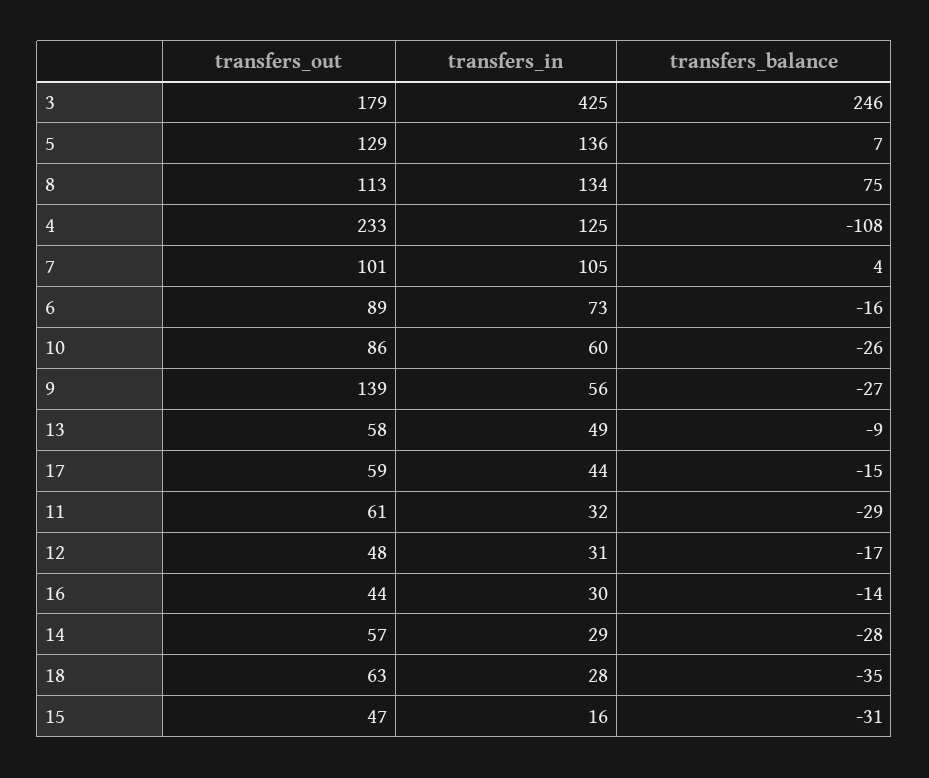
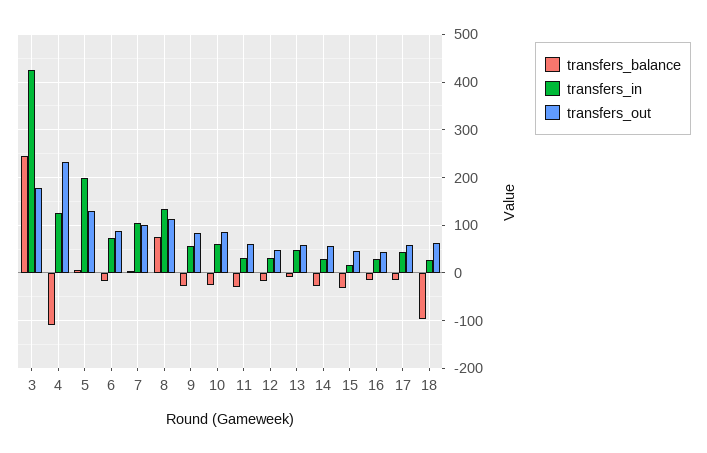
  {
    "transfers_out": {
      "3": 179,
      "5": 129,
      "8": 113,
      "4": 233,
      "7": 101,
      "6": 89,
      "10": 86,
-     "9": 139,
+     "9": 80,
      "13": 58,
      "17": 59,
      "11": 61,
      "12": 48,
      "16": 44,
      "14": 57,
      "18": 63,
      "15": 47
    },
    "transfers_in": {
      "3": 425,
-     "5": 136,
+     "5": 200,
      "8": 134,
      "4": 125,
      "7": 105,
      "6": 73,
      "10": 60,
      "9": 56,
      "13": 49,
      "17": 44,
      "11": 32,
      "12": 31,
      "16": 30,
      "14": 29,
      "18": 28,
      "15": 16
    },
    "transfers_balance": {
      "3": 246,
      "5": 7,
      "8": 75,
      "4": -108,
      "7": 4,
      "6": -16,
      "10": -26,
      "9": -27,
      "13": -9,
      "17": -15,
      "11": -29,
      "12": -17,
      "16": -14,
      "14": -28,
-     "18": -35,
+     "18": -100,
      "15": -31
    }
  }

